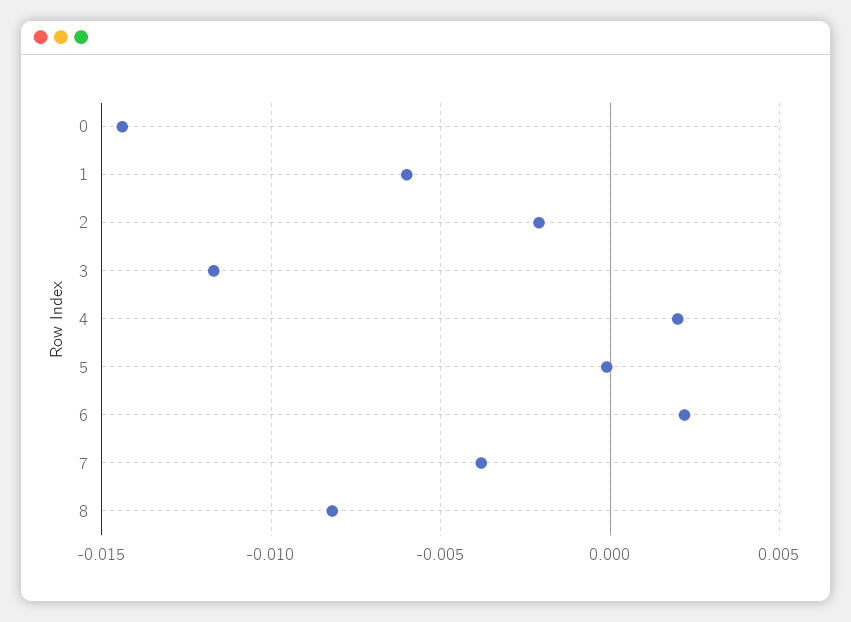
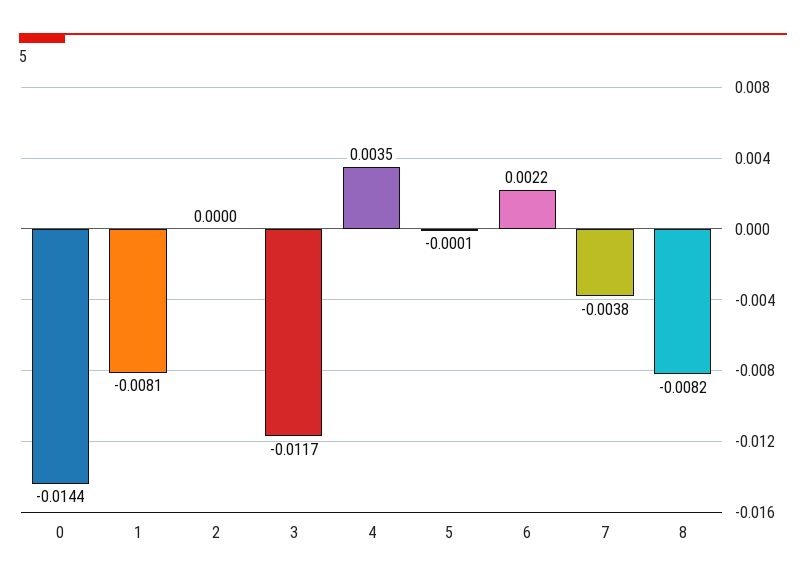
  {
    "0": -0.0144,
-   "1": -0.006,
+   "1": -0.0081,
-   "2": -0.002,
+   "2": 0,
    "3": -0.0117,
-   "4": 0.002,
+   "4": 0.0035,
    "5": -0.0001,
    "6": 0.0022,
    "7": -0.0038,
    "8": -0.0082
  }

